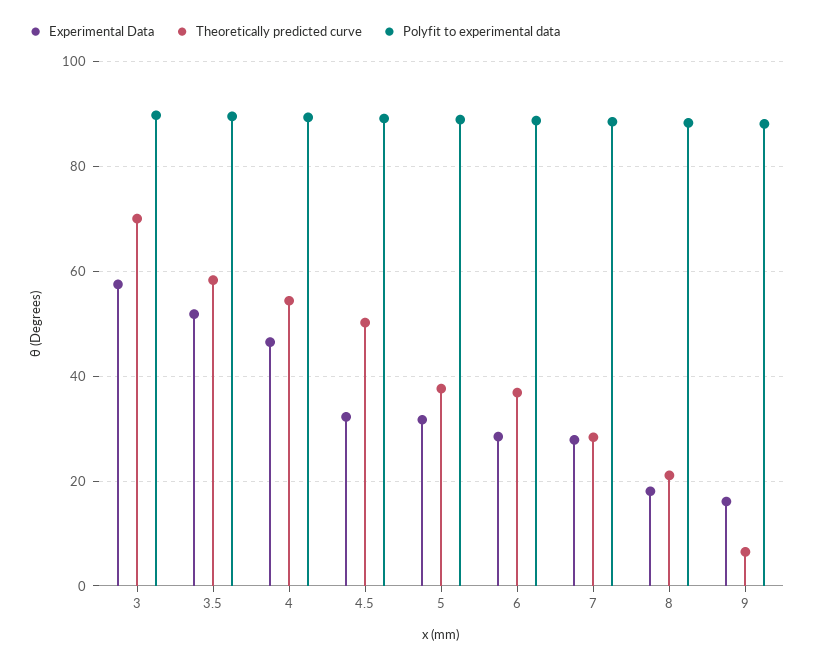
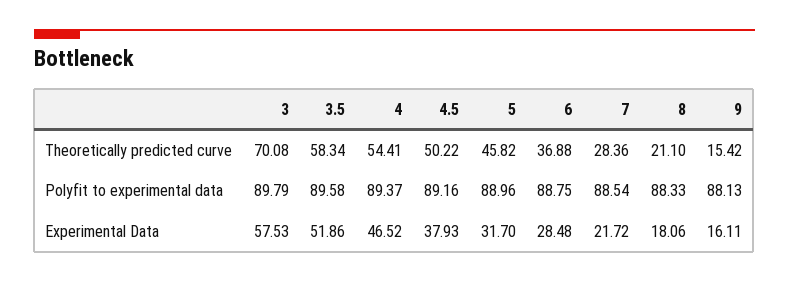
  {
    "Experimental Data": {
      "3": 57.53,
      "3.5": 51.86,
      "4": 46.52,
-     "4.5": 32,
+     "4.5": 37.93,
      "5": 31.7,
      "6": 28.48,
-     "7": 28,
+     "7": 21.72,
      "8": 18.06,
      "9": 16.11
    },
    "Theoretically predicted curve": {
      "3": 70.08,
      "3.5": 58.34,
      "4": 54.41,
      "4.5": 50.22,
-     "5": 38,
+     "5": 45.82,
      "6": 36.88,
      "7": 28.36,
      "8": 21.1,
-     "9": 6
+     "9": 15.42
    },
    "Polyfit to experimental data": {
      "3": 89.79,
      "3.5": 89.58,
      "4": 89.37,
      "4.5": 89.16,
      "5": 88.96,
      "6": 88.75,
      "7": 88.54,
      "8": 88.33,
      "9": 88.13
    }
  }

